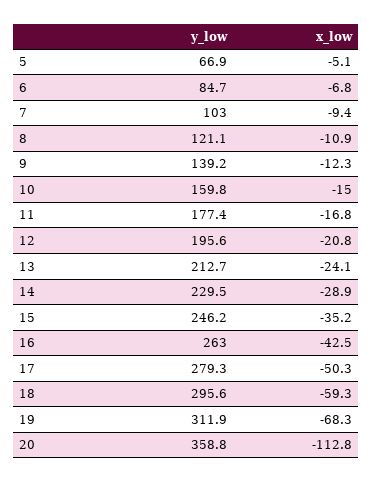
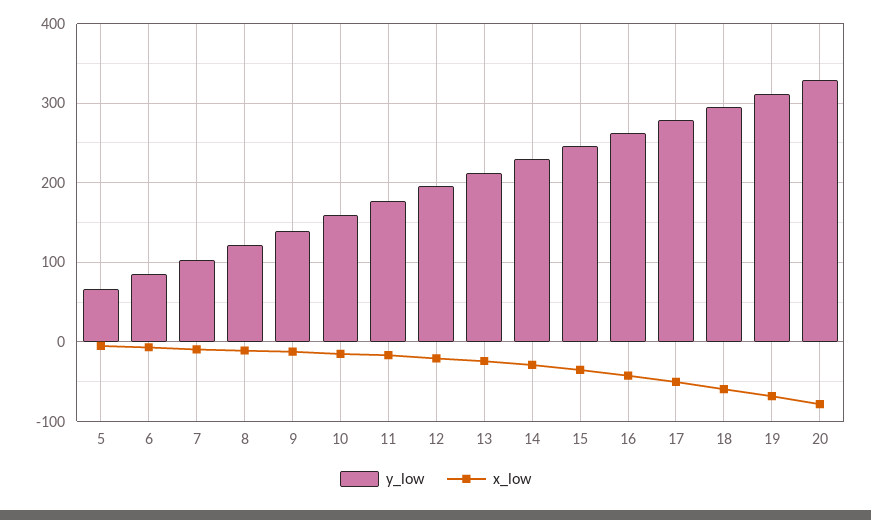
  {
    "y_low": {
      "5": 66.9,
      "6": 84.7,
      "7": 103,
      "8": 121.1,
      "9": 139.2,
      "10": 159.8,
      "11": 177.4,
      "12": 195.6,
      "13": 212.7,
      "14": 229.5,
      "15": 246.2,
      "16": 263,
      "17": 279.3,
      "18": 295.6,
      "19": 311.9,
-     "20": 358.8
+     "20": 330
    },
    "x_low": {
      "5": -5.1,
      "6": -6.8,
      "7": -9.4,
      "8": -10.9,
      "9": -12.3,
      "10": -15,
      "11": -16.8,
      "12": -20.8,
      "13": -24.1,
      "14": -28.9,
      "15": -35.2,
      "16": -42.5,
      "17": -50.3,
      "18": -59.3,
      "19": -68.3,
-     "20": -112.8
+     "20": -80
    }
  }

